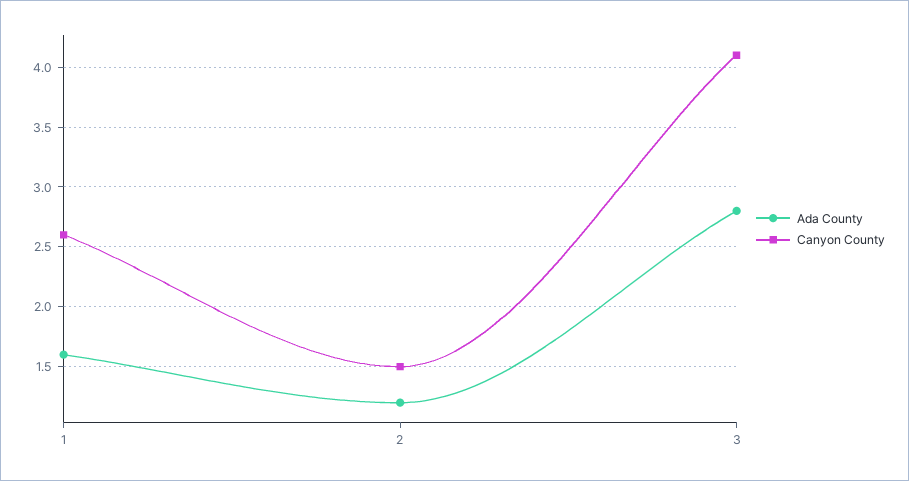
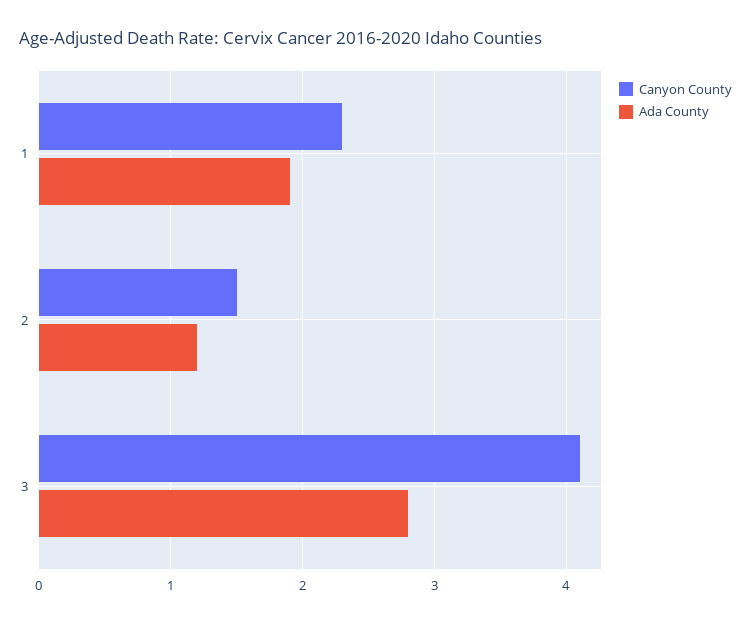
  {
    "Ada County": {
-     "1": 1.6,
+     "1": 1.9,
      "2": 1.2,
      "3": 2.8
    },
    "Canyon County": {
-     "1": 2.6,
+     "1": 2.3,
      "2": 1.5,
      "3": 4.1
    }
  }

